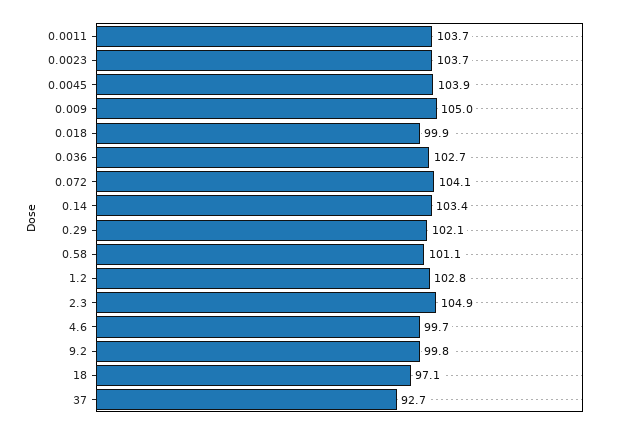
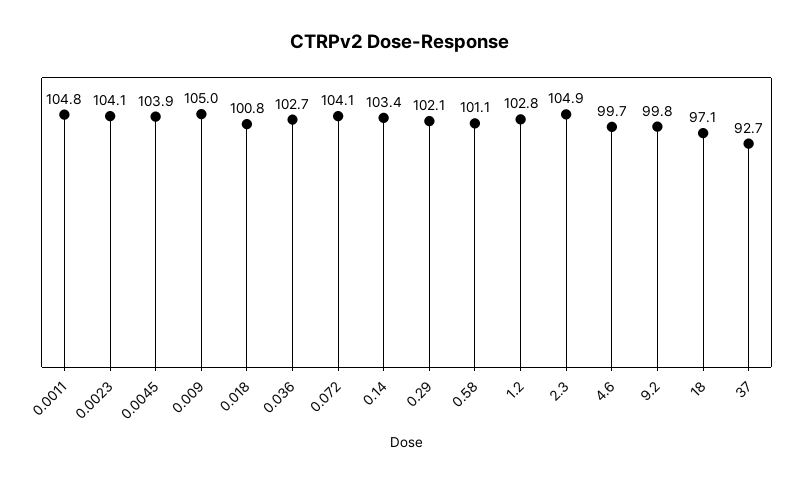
  {
-   "0.0011": 103.7,
+   "0.0011": 104.8,
-   "0.0023": 103.7,
+   "0.0023": 104.1,
    "0.0045": 103.9,
    "0.009": 105,
-   "0.018": 99.9,
+   "0.018": 100.8,
    "0.036": 102.7,
    "0.072": 104.1,
    "0.14": 103.4,
    "0.29": 102.1,
    "0.58": 101.1,
    "1.2": 102.8,
    "2.3": 104.9,
    "4.6": 99.7,
    "9.2": 99.8,
    "18": 97.1,
    "37": 92.7
  }

